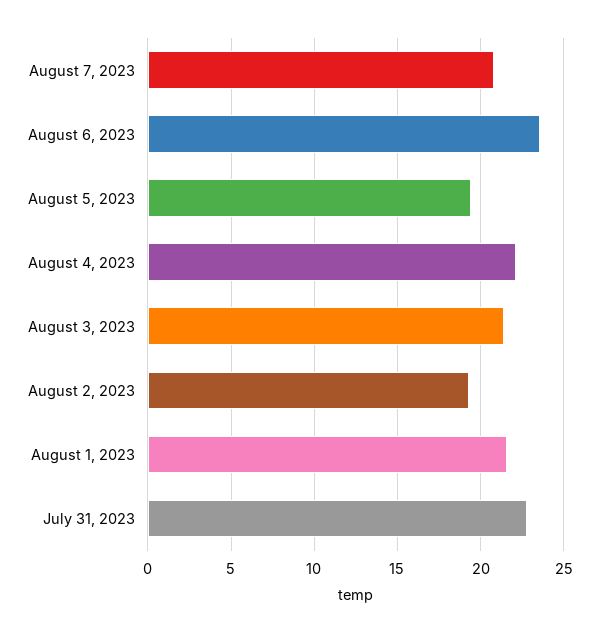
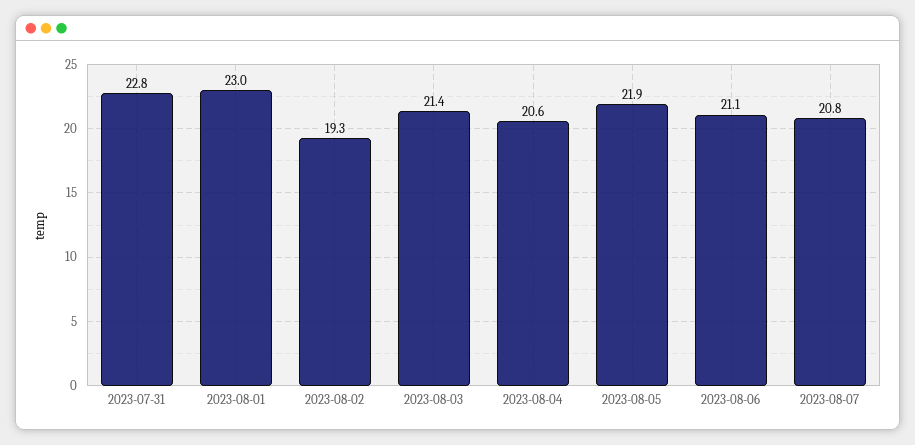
  {
    "August 7, 2023": 20.8,
-   "August 6, 2023": 23.5,
+   "August 6, 2023": 21.1,
-   "August 5, 2023": 19.5,
+   "August 5, 2023": 21.9,
-   "August 4, 2023": 22,
+   "August 4, 2023": 20.6,
    "August 3, 2023": 21.4,
    "August 2, 2023": 19.3,
-   "August 1, 2023": 21.5,
+   "August 1, 2023": 23,
    "July 31, 2023": 22.8
  }

